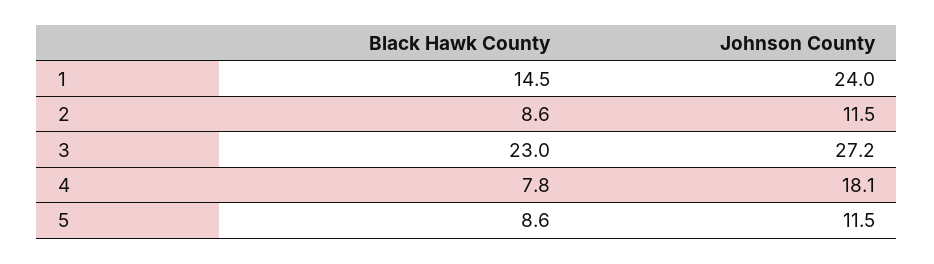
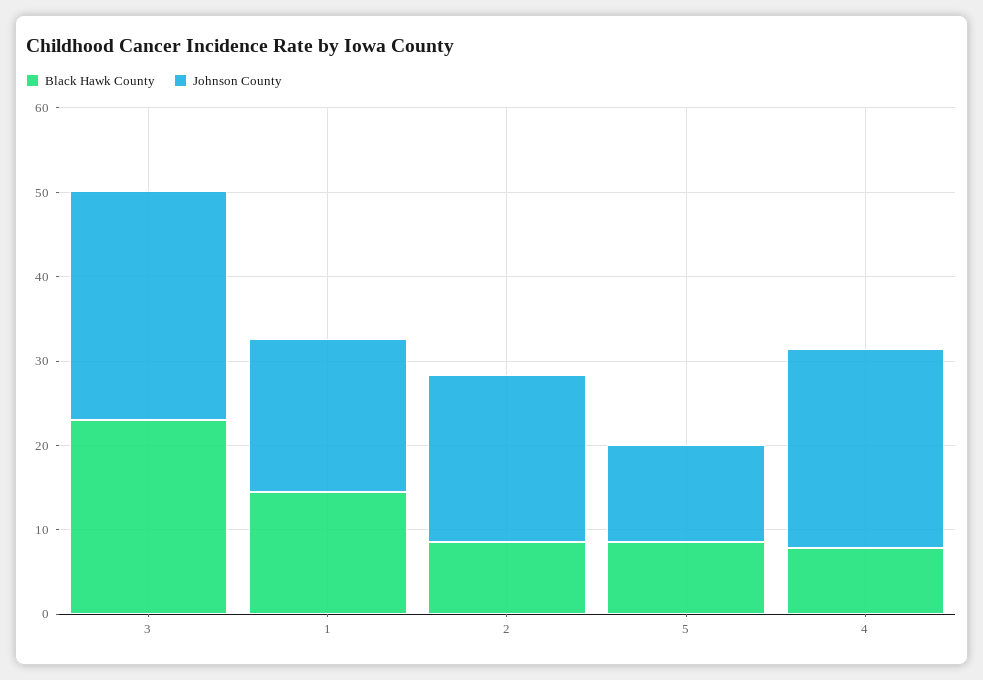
  {
    "Black Hawk County": {
      "1": 14.5,
      "2": 8.6,
      "3": 23,
      "4": 7.8,
      "5": 8.6
    },
    "Johnson County": {
-     "1": 24,
+     "1": 18,
-     "2": 11.5,
+     "2": 20,
      "3": 27.2,
-     "4": 18.1,
+     "4": 24,
      "5": 11.5
    }
  }

